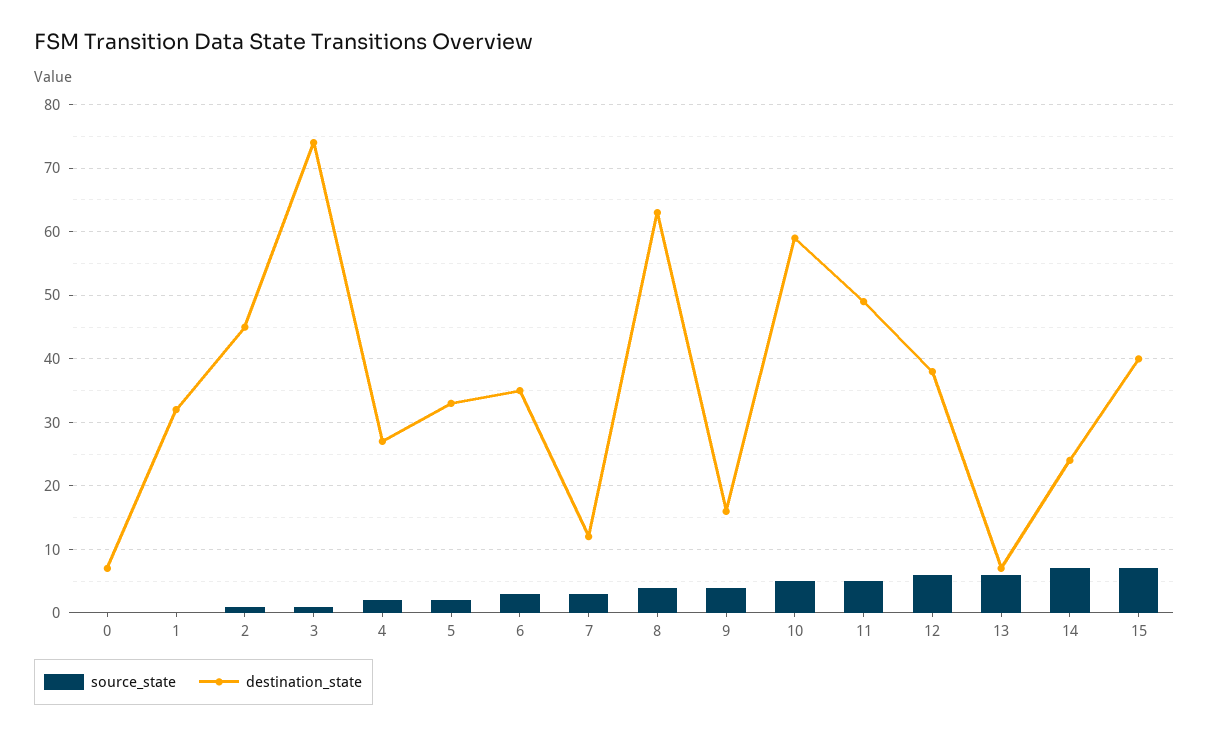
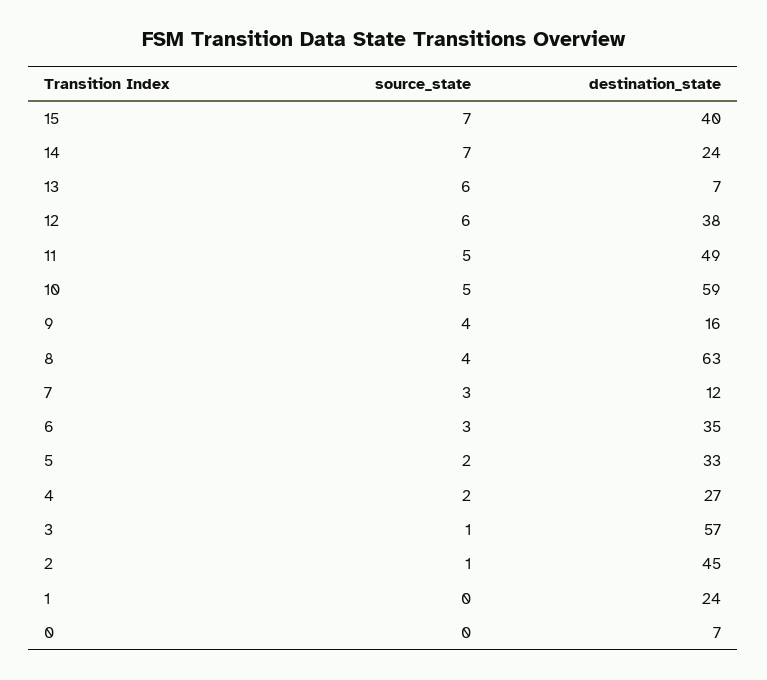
  {
    "source_state": {
      "0": 0,
      "1": 0,
      "2": 1,
      "3": 1,
      "4": 2,
      "5": 2,
      "6": 3,
      "7": 3,
      "8": 4,
      "9": 4,
      "10": 5,
      "11": 5,
      "12": 6,
      "13": 6,
      "14": 7,
      "15": 7
    },
    "destination_state": {
      "0": 7,
-     "1": 32,
+     "1": 24,
      "2": 45,
-     "3": 74,
+     "3": 57,
      "4": 27,
      "5": 33,
      "6": 35,
      "7": 12,
      "8": 63,
      "9": 16,
      "10": 59,
      "11": 49,
      "12": 38,
      "13": 7,
      "14": 24,
      "15": 40
    }
  }

